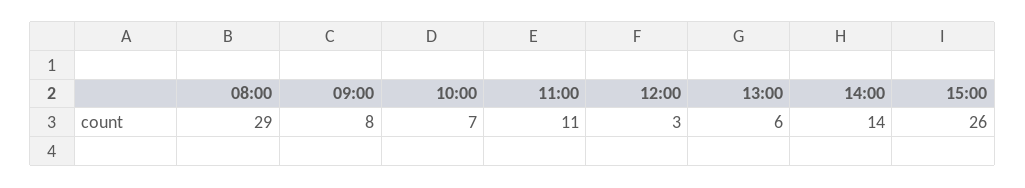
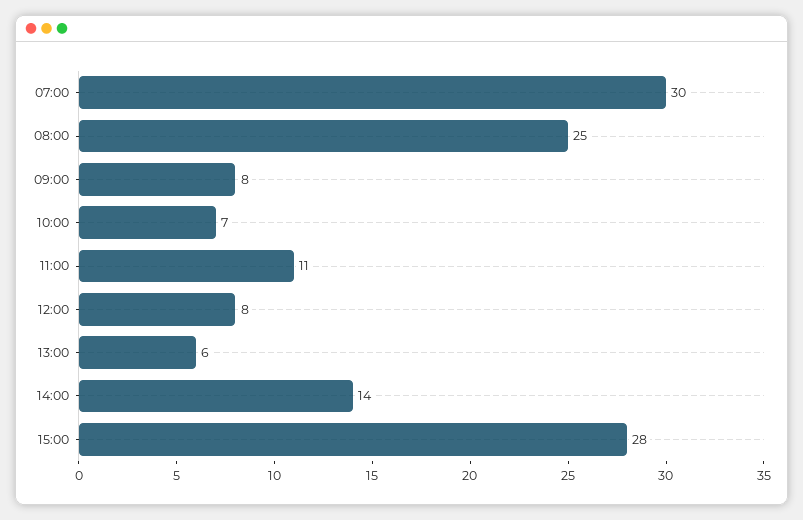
  {
-   "08:00": 29,
+   "08:00": 25,
    "09:00": 8,
    "10:00": 7,
    "11:00": 11,
-   "12:00": 3,
+   "12:00": 8,
    "13:00": 6,
    "14:00": 14,
-   "15:00": 26
+   "15:00": 28,
+   "07:00": 30
  }

